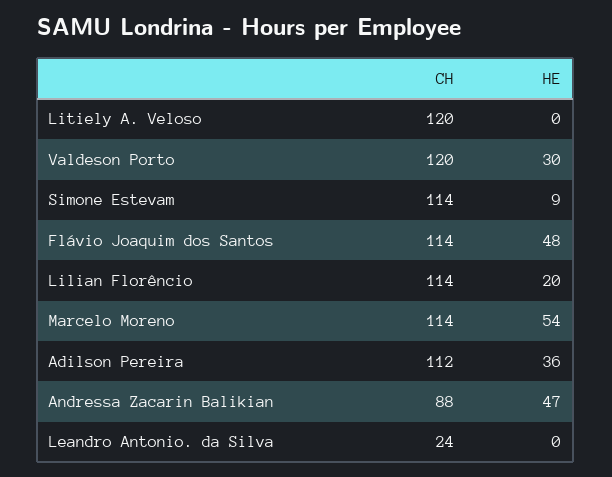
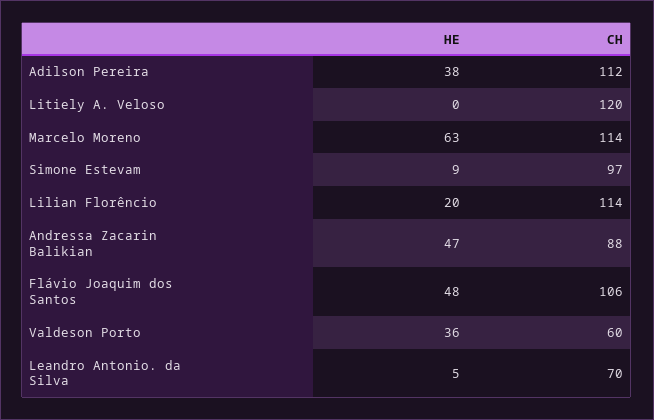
  {
    "CH": {
      "Litiely A. Veloso": 120,
-     "Valdeson Porto": 120,
+     "Valdeson Porto": 60,
-     "Simone Estevam": 114,
+     "Simone Estevam": 97,
-     "Flávio Joaquim dos Santos": 114,
+     "Flávio Joaquim dos Santos": 106,
      "Lilian Florêncio": 114,
      "Marcelo Moreno": 114,
      "Adilson Pereira": 112,
      "Andressa Zacarin Balikian": 88,
-     "Leandro Antonio. da Silva": 24
+     "Leandro Antonio. da Silva": 70
    },
    "HE": {
      "Litiely A. Veloso": 0,
-     "Valdeson Porto": 30,
+     "Valdeson Porto": 36,
      "Simone Estevam": 9,
      "Flávio Joaquim dos Santos": 48,
      "Lilian Florêncio": 20,
-     "Marcelo Moreno": 54,
+     "Marcelo Moreno": 63,
-     "Adilson Pereira": 36,
+     "Adilson Pereira": 38,
      "Andressa Zacarin Balikian": 47,
-     "Leandro Antonio. da Silva": 0
+     "Leandro Antonio. da Silva": 5
    }
  }

